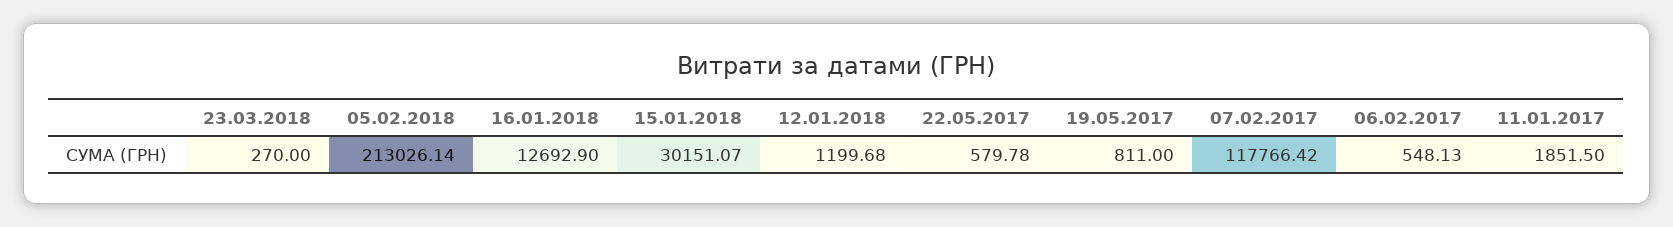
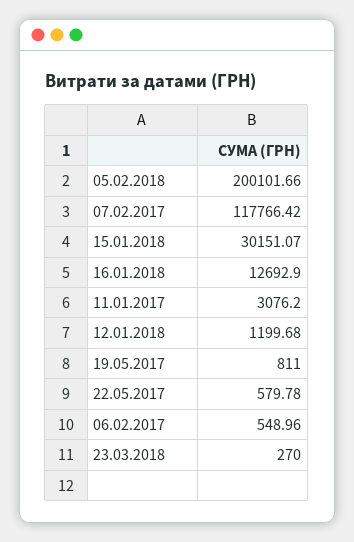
  {
    "23.03.2018": 270,
-   "05.02.2018": 213026.14,
+   "05.02.2018": 200101.66,
    "16.01.2018": 12692.9,
    "15.01.2018": 30151.07,
    "12.01.2018": 1199.68,
    "22.05.2017": 579.78,
    "19.05.2017": 811,
    "07.02.2017": 117766.42,
-   "06.02.2017": 548.13,
+   "06.02.2017": 548.96,
-   "11.01.2017": 1851.5
+   "11.01.2017": 3076.2
  }

